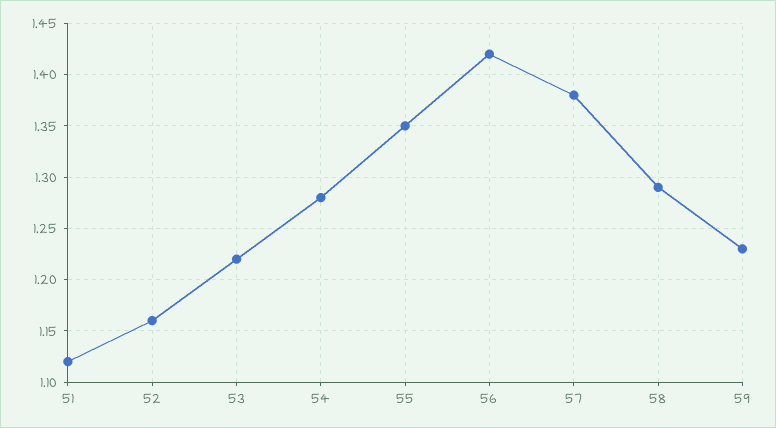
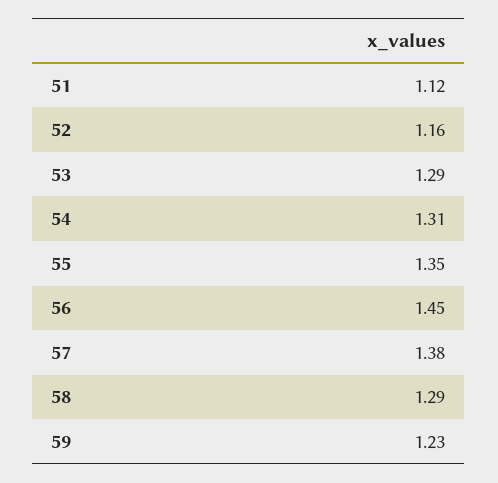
  {
    "51": 1.12,
    "52": 1.16,
-   "53": 1.22,
+   "53": 1.29,
-   "54": 1.28,
+   "54": 1.31,
    "55": 1.35,
-   "56": 1.42,
+   "56": 1.45,
    "57": 1.38,
    "58": 1.29,
    "59": 1.23
  }

